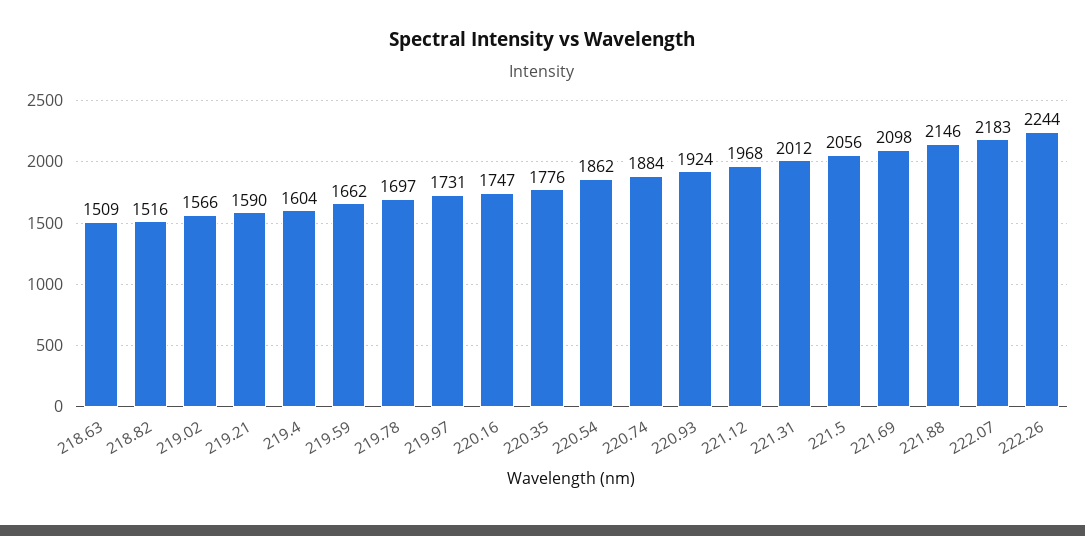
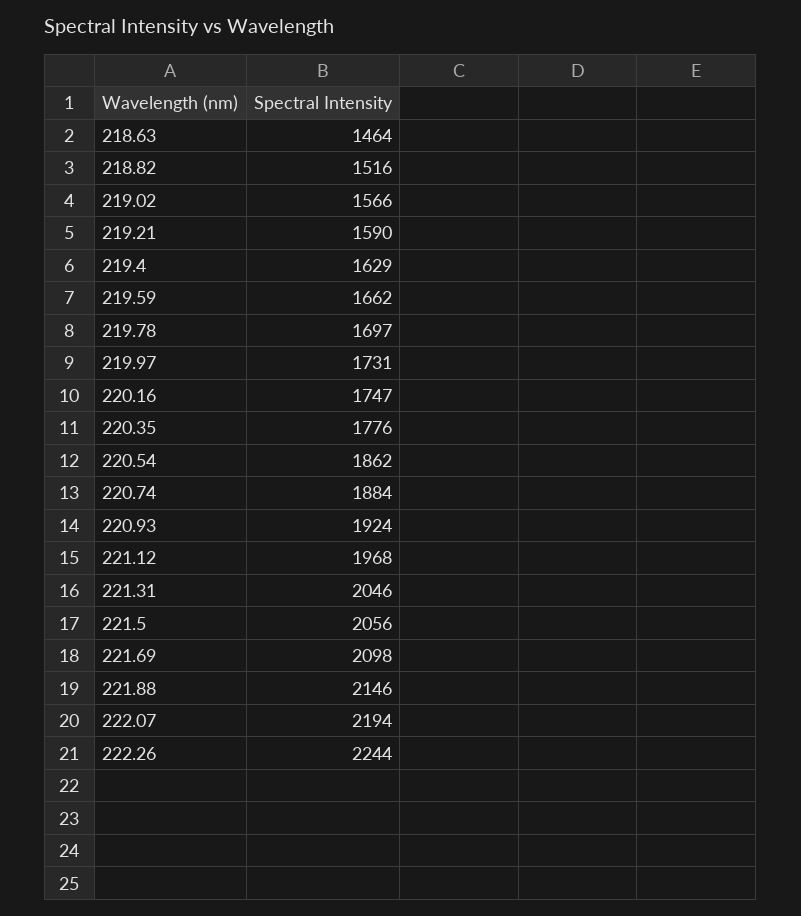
  {
-   "218.63": 1509,
+   "218.63": 1464,
    "218.82": 1516,
    "219.02": 1566,
    "219.21": 1590,
-   "219.4": 1604,
+   "219.4": 1629,
    "219.59": 1662,
    "219.78": 1697,
    "219.97": 1731,
    "220.16": 1747,
    "220.35": 1776,
    "220.54": 1862,
    "220.74": 1884,
    "220.93": 1924,
    "221.12": 1968,
-   "221.31": 2012,
+   "221.31": 2046,
    "221.5": 2056,
    "221.69": 2098,
    "221.88": 2146,
-   "222.07": 2183,
+   "222.07": 2194,
    "222.26": 2244
  }

